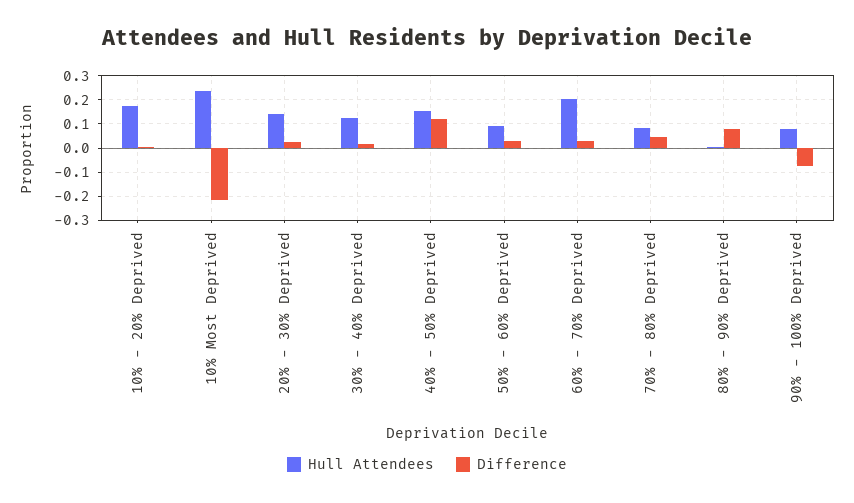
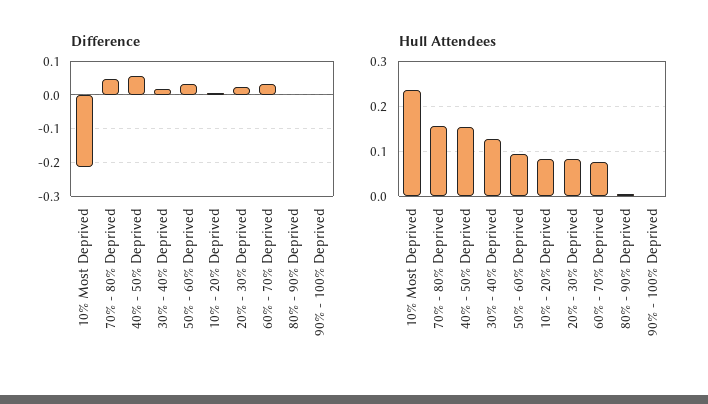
  {
    "Hull Attendees": {
-     "10% - 20% Deprived": 0.175,
+     "10% - 20% Deprived": 0.08,
      "10% Most Deprived": 0.24,
-     "20% - 30% Deprived": 0.15,
+     "20% - 30% Deprived": 0.08,
      "30% - 40% Deprived": 0.12,
      "40% - 50% Deprived": 0.16,
      "50% - 60% Deprived": 0.1,
-     "60% - 70% Deprived": 0.2,
+     "60% - 70% Deprived": 0.08,
-     "70% - 80% Deprived": 0.075,
+     "70% - 80% Deprived": 0.16,
      "80% - 90% Deprived": 0,
-     "90% - 100% Deprived": 0.075
+     "90% - 100% Deprived": 0
    },
    "Difference": {
      "10% - 20% Deprived": 0,
      "10% Most Deprived": -0.22,
      "20% - 30% Deprived": 0.02,
      "30% - 40% Deprived": 0.02,
-     "40% - 50% Deprived": 0.125,
+     "40% - 50% Deprived": 0.06,
      "50% - 60% Deprived": 0.04,
      "60% - 70% Deprived": 0.04,
      "70% - 80% Deprived": 0.04,
-     "80% - 90% Deprived": 0.075,
+     "80% - 90% Deprived": 0,
-     "90% - 100% Deprived": -0.075
+     "90% - 100% Deprived": 0
    }
  }

